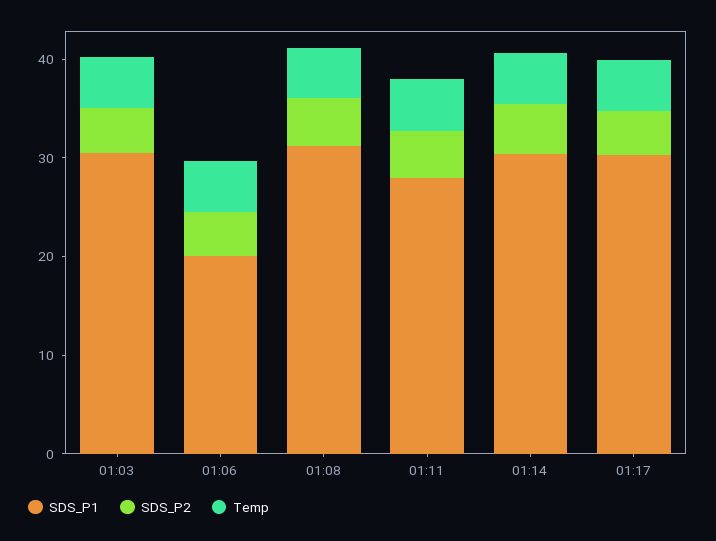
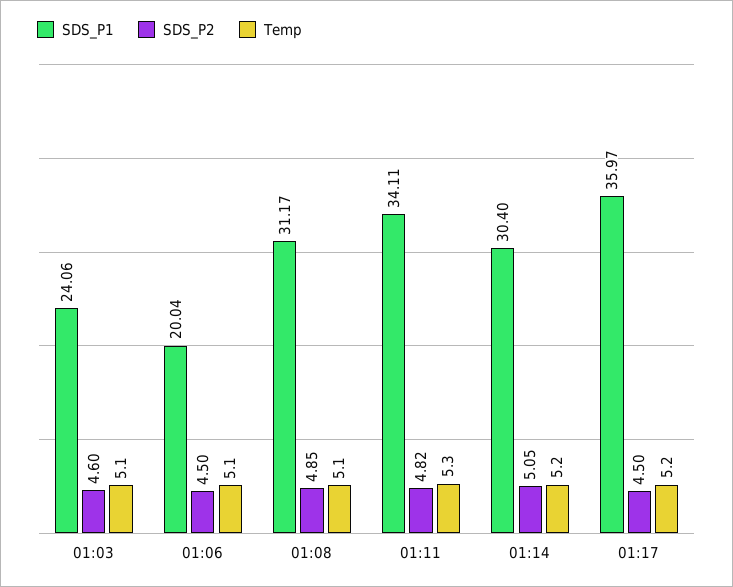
  {
    "SDS_P1": {
-     "01:03": 30,
+     "01:03": 24.06,
      "01:06": 20.04,
      "01:08": 31.17,
-     "01:11": 28,
+     "01:11": 34.11,
      "01:14": 30.4,
-     "01:17": 30
+     "01:17": 35.97
    },
    "SDS_P2": {
      "01:03": 4.6,
      "01:06": 4.5,
      "01:08": 4.85,
      "01:11": 4.82,
      "01:14": 5.05,
      "01:17": 4.5
    },
    "Temp": {
      "01:03": 5.1,
      "01:06": 5.1,
      "01:08": 5.1,
      "01:11": 5.3,
      "01:14": 5.2,
      "01:17": 5.2
    }
  }

